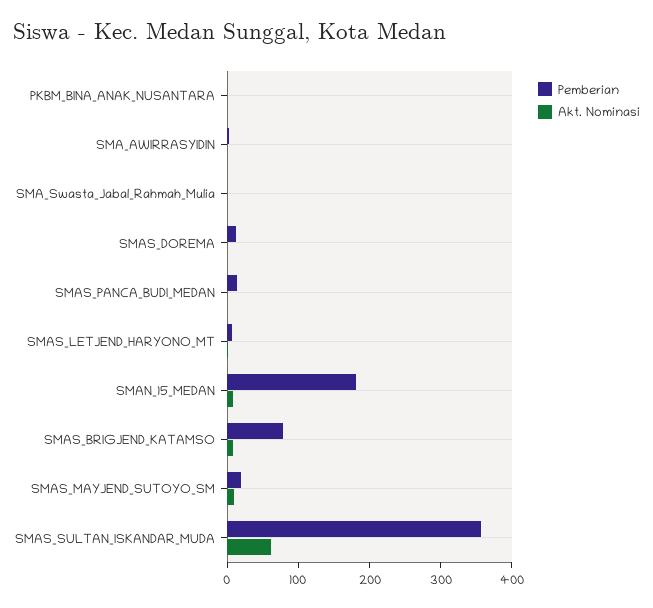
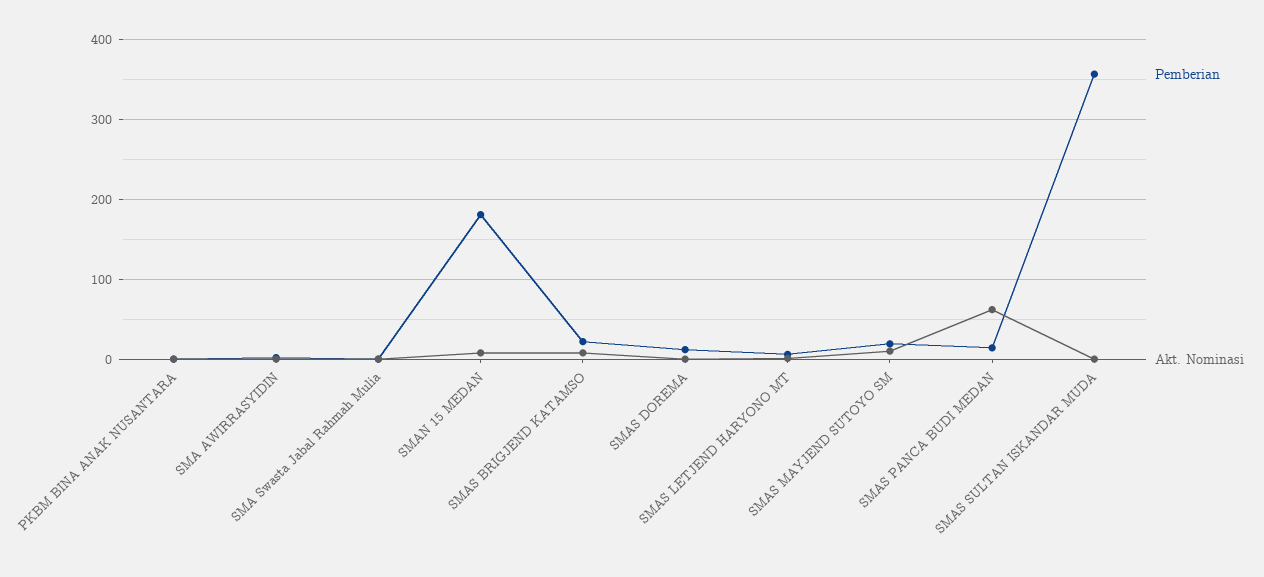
  {
    "Pemberian": {
      "PKBM_BINA_ANAK_NUSANTARA": 0,
      "SMA_AWIRRASYIDIN": 0,
      "SMA_Swasta_Jabal_Rahmah_Mulia": 0,
      "SMAS_DOREMA": 10,
      "SMAS_PANCA_BUDI_MEDAN": 10,
      "SMAS_LETJEND_HARYONO_MT": 10,
      "SMAN_15_MEDAN": 180,
-     "SMAS_BRIGJEND_KATAMSO": 80,
+     "SMAS_BRIGJEND_KATAMSO": 20,
      "SMAS_MAYJEND_SUTOYO_SM": 20,
      "SMAS_SULTAN_ISKANDAR_MUDA": 360
    },
    "Akt. Nominasi": {
      "PKBM_BINA_ANAK_NUSANTARA": 0,
      "SMA_AWIRRASYIDIN": 0,
      "SMA_Swasta_Jabal_Rahmah_Mulia": 0,
      "SMAS_DOREMA": 0,
-     "SMAS_PANCA_BUDI_MEDAN": 0,
+     "SMAS_PANCA_BUDI_MEDAN": 60,
      "SMAS_LETJEND_HARYONO_MT": 0,
      "SMAN_15_MEDAN": 10,
      "SMAS_BRIGJEND_KATAMSO": 10,
      "SMAS_MAYJEND_SUTOYO_SM": 10,
-     "SMAS_SULTAN_ISKANDAR_MUDA": 60
+     "SMAS_SULTAN_ISKANDAR_MUDA": 0
    }
  }

